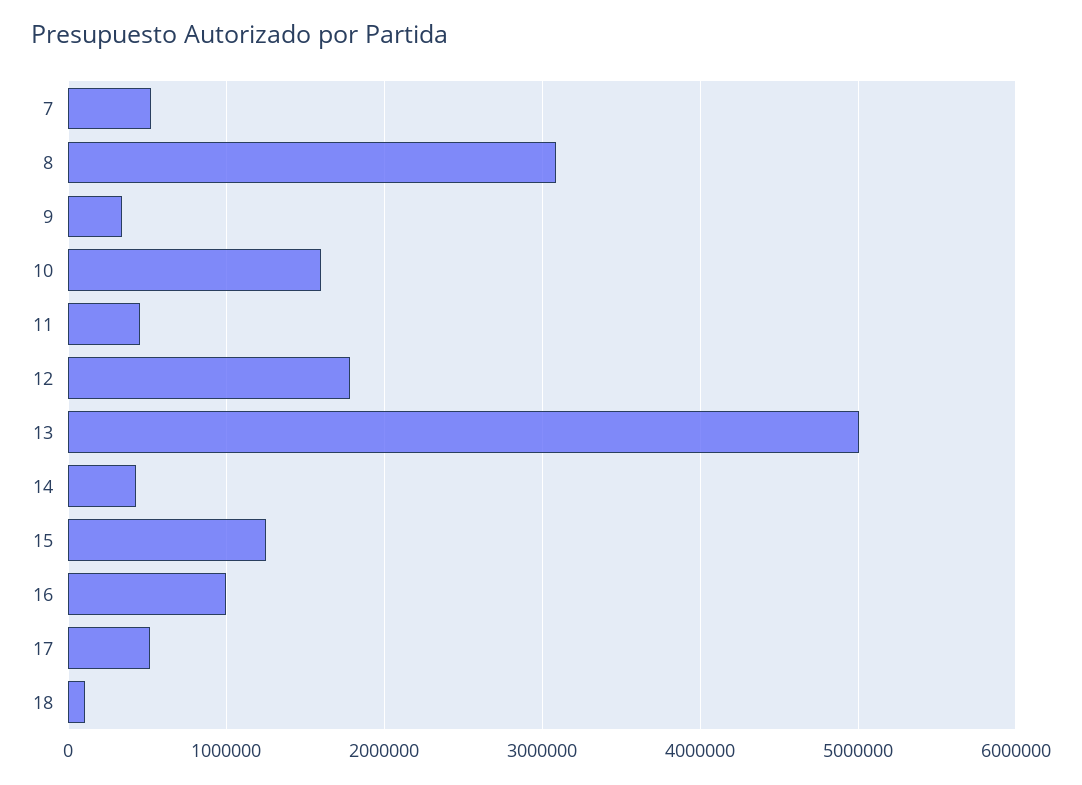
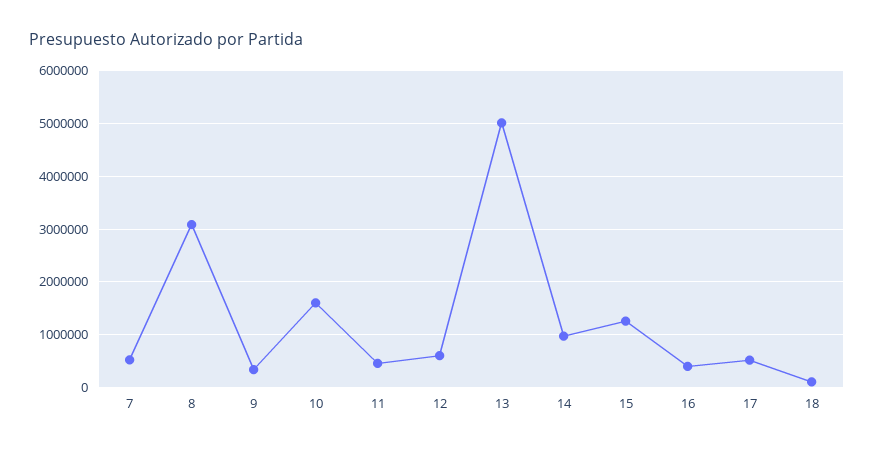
  {
    "7": 500000,
    "8": 3100000,
    "9": 300000,
    "10": 1600000,
    "11": 500000,
-   "12": 1800000,
+   "12": 600000,
    "13": 5000000,
-   "14": 400000,
+   "14": 1000000,
    "15": 1300000,
-   "16": 1000000,
+   "16": 400000,
    "17": 500000,
    "18": 100000
  }

